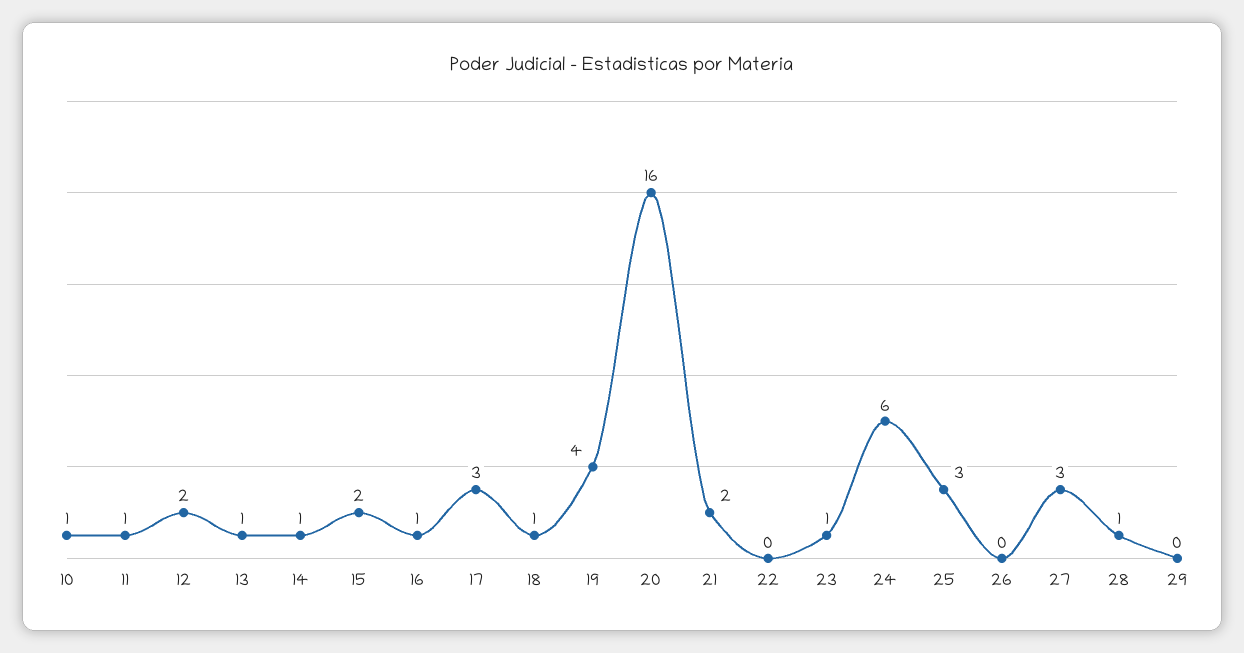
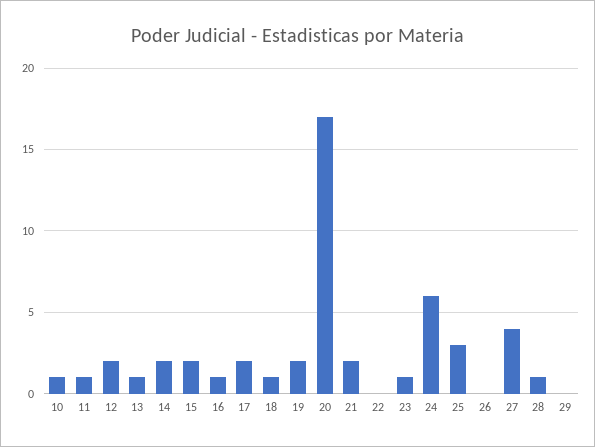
  {
    "10": 1,
    "11": 1,
    "12": 2,
    "13": 1,
-   "14": 1,
+   "14": 2,
    "15": 2,
    "16": 1,
-   "17": 3,
+   "17": 2,
    "18": 1,
-   "19": 4,
+   "19": 2,
-   "20": 16,
+   "20": 17,
    "21": 2,
    "22": 0,
    "23": 1,
    "24": 6,
    "25": 3,
    "26": 0,
-   "27": 3,
+   "27": 4,
    "28": 1,
    "29": 0
  }

